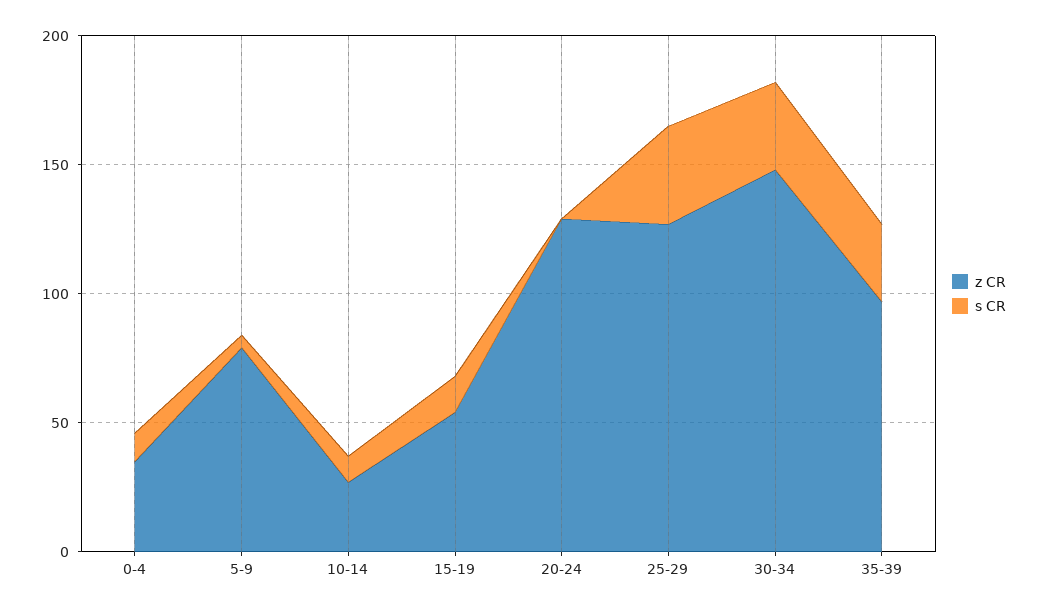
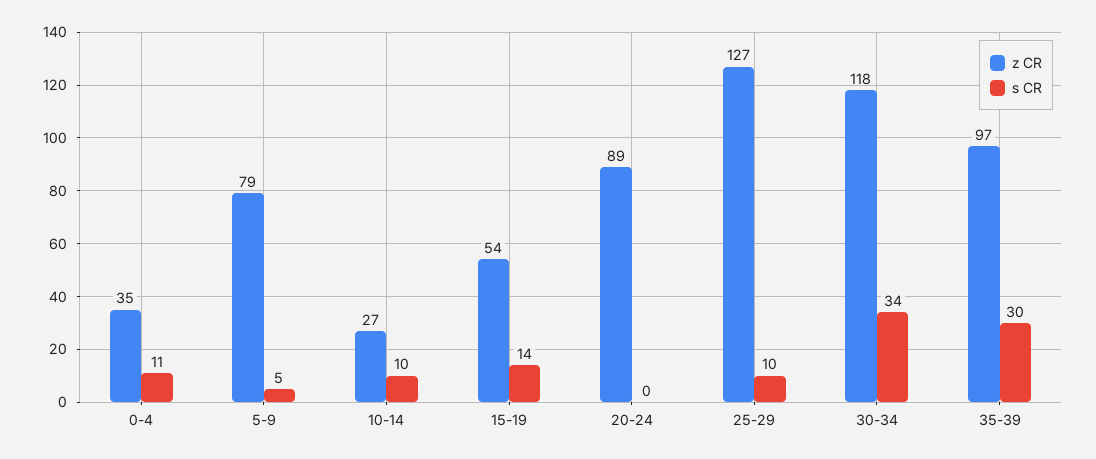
  {
    "z CR": {
      "0-4": 35,
      "5-9": 79,
      "10-14": 27,
      "15-19": 54,
-     "20-24": 130,
+     "20-24": 89,
      "25-29": 127,
-     "30-34": 150,
+     "30-34": 118,
      "35-39": 97
    },
    "s CR": {
      "0-4": 11,
      "5-9": 5,
      "10-14": 10,
      "15-19": 14,
      "20-24": 0,
-     "25-29": 40,
+     "25-29": 10,
      "30-34": 34,
      "35-39": 30
    }
  }

